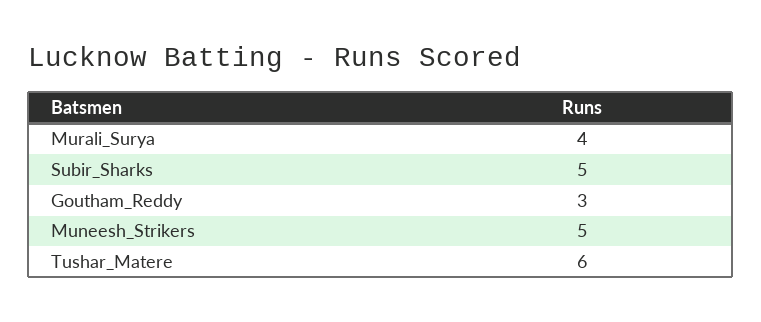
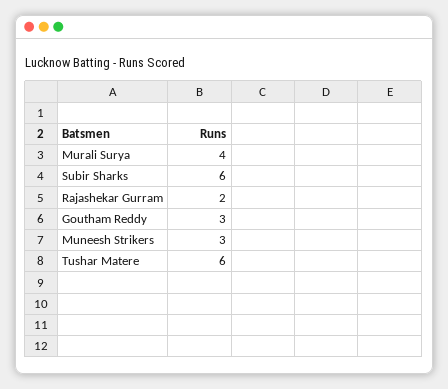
  {
    "Murali_Surya": 4,
-   "Subir_Sharks": 5,
+   "Subir_Sharks": 6,
    "Goutham_Reddy": 3,
-   "Muneesh_Strikers": 5,
+   "Muneesh_Strikers": 3,
-   "Tushar_Matere": 6
+   "Tushar_Matere": 6,
+   "Rajashekar Gurram": 2
  }

